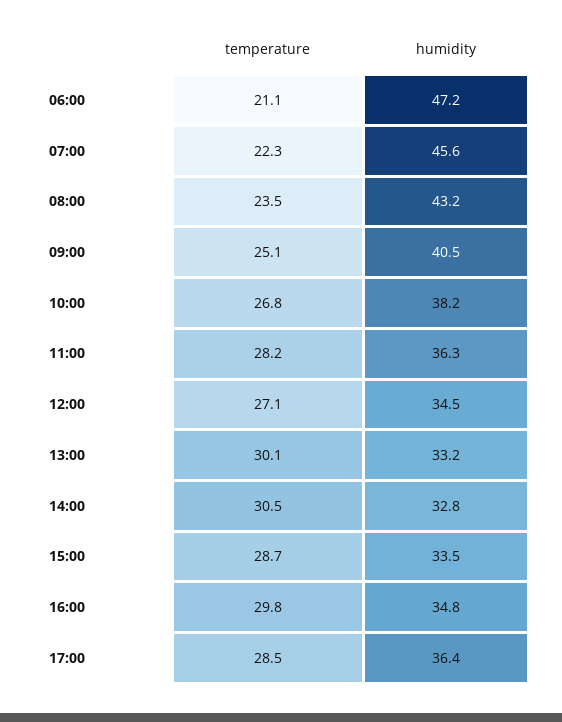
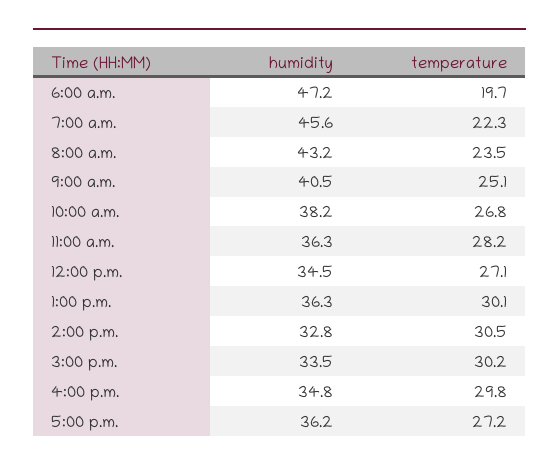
  {
    "temperature": {
-     "06:00": 21.1,
+     "06:00": 19.7,
      "07:00": 22.3,
      "08:00": 23.5,
      "09:00": 25.1,
      "10:00": 26.8,
      "11:00": 28.2,
      "12:00": 27.1,
      "13:00": 30.1,
      "14:00": 30.5,
-     "15:00": 28.7,
+     "15:00": 30.2,
      "16:00": 29.8,
-     "17:00": 28.5
+     "17:00": 27.2
    },
    "humidity": {
      "06:00": 47.2,
      "07:00": 45.6,
      "08:00": 43.2,
      "09:00": 40.5,
      "10:00": 38.2,
      "11:00": 36.3,
      "12:00": 34.5,
-     "13:00": 33.2,
+     "13:00": 36.3,
      "14:00": 32.8,
      "15:00": 33.5,
      "16:00": 34.8,
-     "17:00": 36.4
+     "17:00": 36.2
    }
  }

